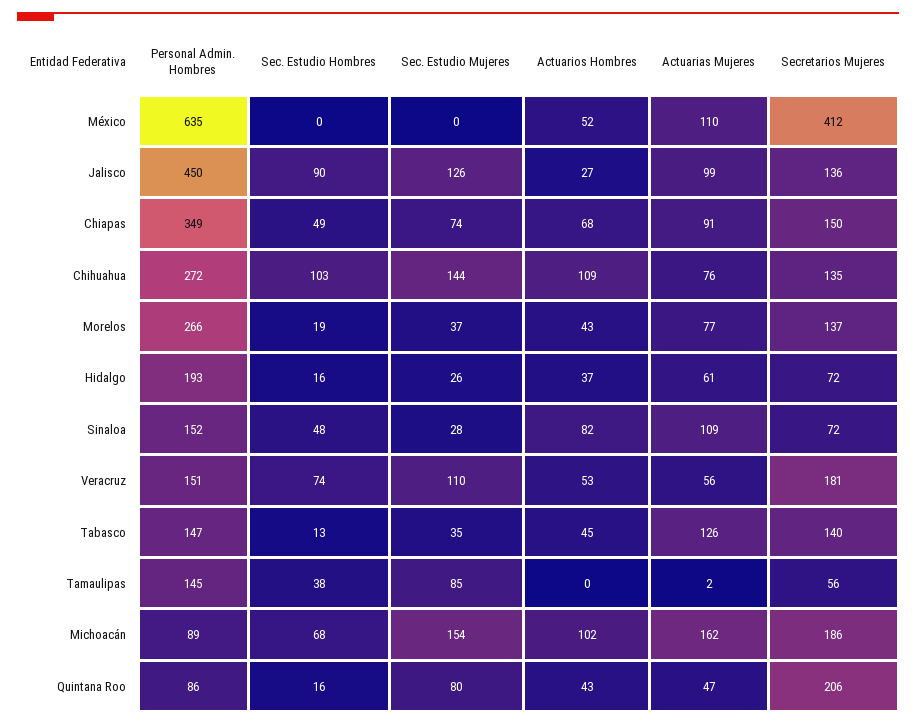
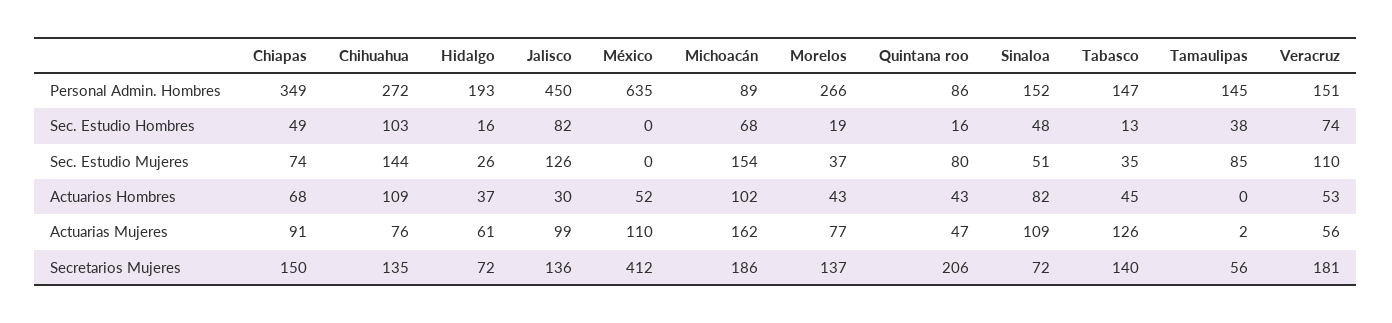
  {
    "Personal Admin. Hombres": {
      "México": 635,
      "Jalisco": 450,
      "Chiapas": 349,
      "Chihuahua": 272,
      "Morelos": 266,
      "Hidalgo": 193,
      "Sinaloa": 152,
      "Veracruz": 151,
      "Tabasco": 147,
      "Tamaulipas": 145,
      "Michoacán": 89,
      "Quintana Roo": 86
    },
    "Sec. Estudio Hombres": {
      "México": 0,
-     "Jalisco": 90,
+     "Jalisco": 82,
      "Chiapas": 49,
      "Chihuahua": 103,
      "Morelos": 19,
      "Hidalgo": 16,
      "Sinaloa": 48,
      "Veracruz": 74,
      "Tabasco": 13,
      "Tamaulipas": 38,
      "Michoacán": 68,
      "Quintana Roo": 16
    },
    "Sec. Estudio Mujeres": {
      "México": 0,
      "Jalisco": 126,
      "Chiapas": 74,
      "Chihuahua": 144,
      "Morelos": 37,
      "Hidalgo": 26,
-     "Sinaloa": 28,
+     "Sinaloa": 51,
      "Veracruz": 110,
      "Tabasco": 35,
      "Tamaulipas": 85,
      "Michoacán": 154,
      "Quintana Roo": 80
    },
    "Actuarios Hombres": {
      "México": 52,
-     "Jalisco": 27,
+     "Jalisco": 30,
      "Chiapas": 68,
      "Chihuahua": 109,
      "Morelos": 43,
      "Hidalgo": 37,
      "Sinaloa": 82,
      "Veracruz": 53,
      "Tabasco": 45,
      "Tamaulipas": 0,
      "Michoacán": 102,
      "Quintana Roo": 43
    },
    "Actuarias Mujeres": {
      "México": 110,
      "Jalisco": 99,
      "Chiapas": 91,
      "Chihuahua": 76,
      "Morelos": 77,
      "Hidalgo": 61,
      "Sinaloa": 109,
      "Veracruz": 56,
      "Tabasco": 126,
      "Tamaulipas": 2,
      "Michoacán": 162,
      "Quintana Roo": 47
    },
    "Secretarios Mujeres": {
      "México": 412,
      "Jalisco": 136,
      "Chiapas": 150,
      "Chihuahua": 135,
      "Morelos": 137,
      "Hidalgo": 72,
      "Sinaloa": 72,
      "Veracruz": 181,
      "Tabasco": 140,
      "Tamaulipas": 56,
      "Michoacán": 186,
      "Quintana Roo": 206
    }
  }

